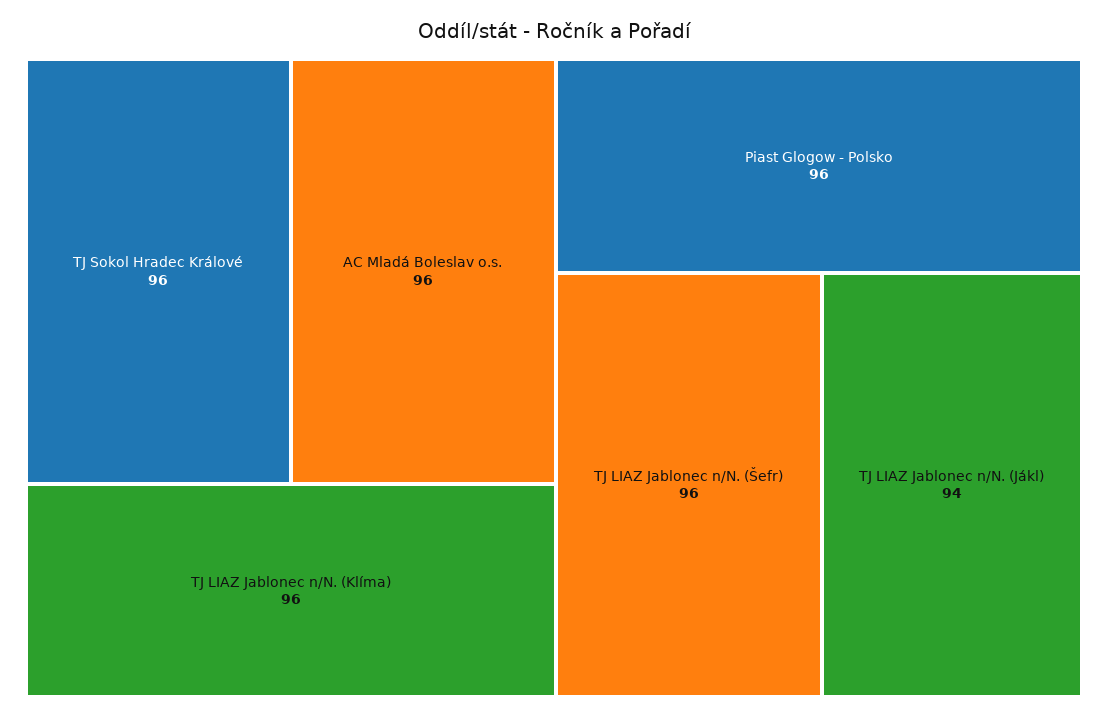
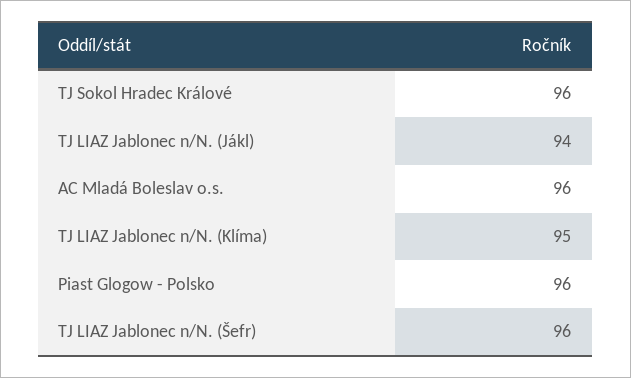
  {
    "TJ Sokol Hradec Králové": 96,
    "AC Mladá Boleslav o.s.": 96,
-   "TJ LIAZ Jablonec n/N. (Klíma)": 96,
+   "TJ LIAZ Jablonec n/N. (Klíma)": 95,
    "Piast Glogow - Polsko": 96,
    "TJ LIAZ Jablonec n/N. (Šefr)": 96,
    "TJ LIAZ Jablonec n/N. (Jákl)": 94
  }

